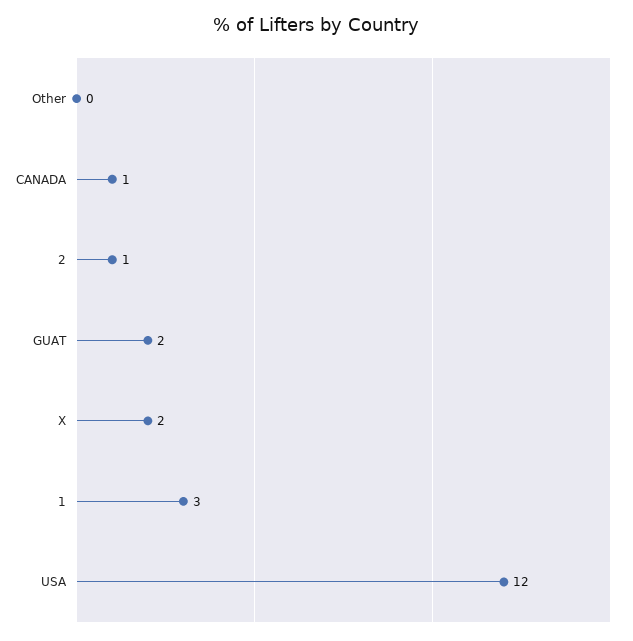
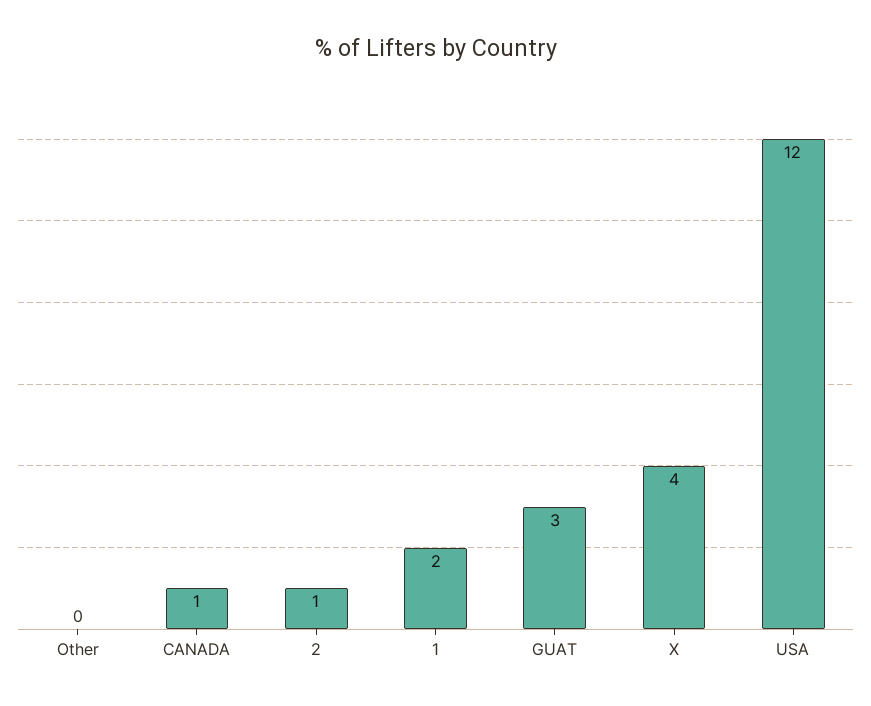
  {
    "Other": 0,
    "CANADA": 1,
    "2": 1,
-   "GUAT": 2,
+   "GUAT": 3,
-   "X": 2,
+   "X": 4,
-   "1": 3,
+   "1": 2,
    "USA": 12
  }

